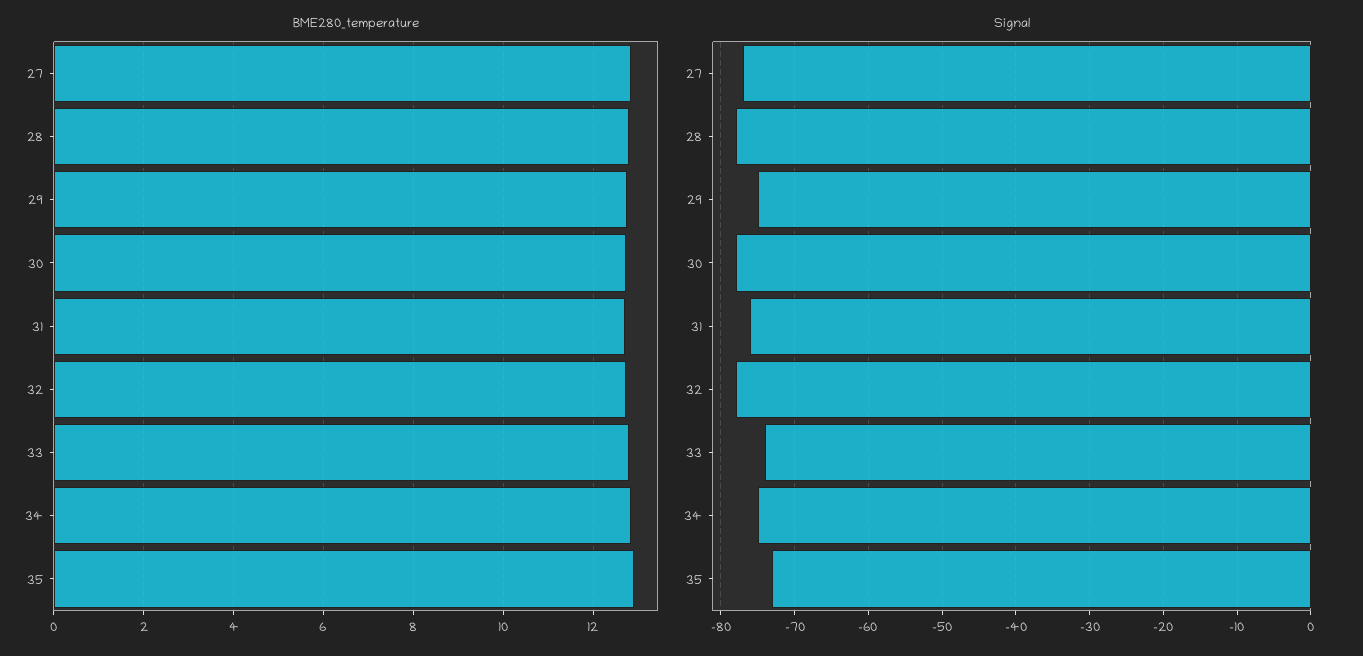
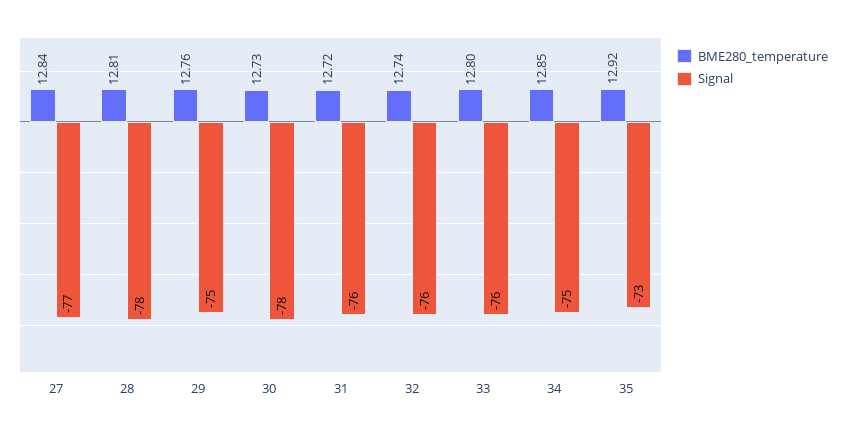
  {
    "BME280_temperature": {
      "27": 12.84,
      "28": 12.81,
      "29": 12.76,
      "30": 12.73,
      "31": 12.72,
      "32": 12.74,
      "33": 12.8,
      "34": 12.85,
      "35": 12.92
    },
    "Signal": {
      "27": -77,
      "28": -78,
      "29": -75,
      "30": -78,
      "31": -76,
-     "32": -78,
+     "32": -76,
-     "33": -74,
+     "33": -76,
      "34": -75,
      "35": -73
    }
  }

